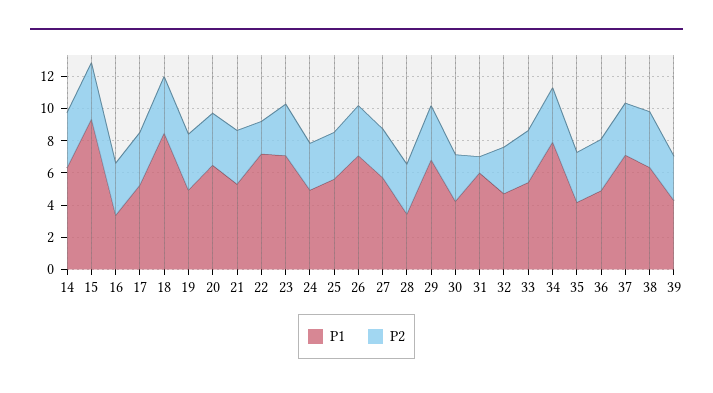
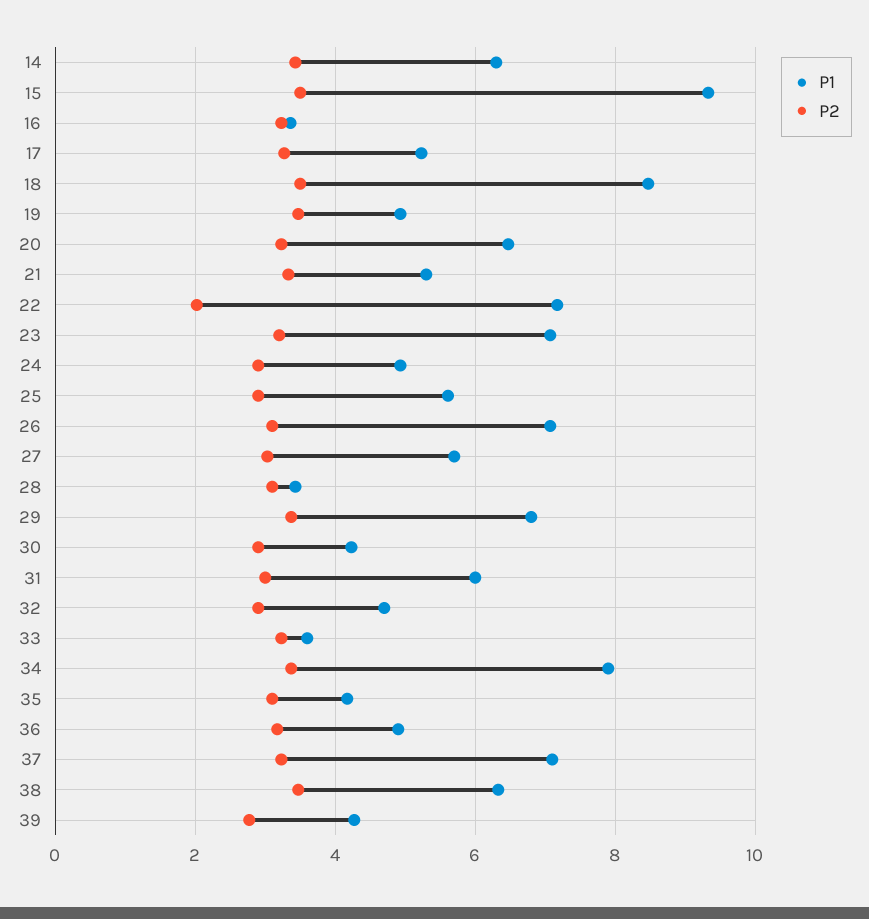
  {
    "P1": {
      "14": 6.4,
      "15": 9.4,
      "16": 3.4,
      "17": 5.2,
      "18": 8.4,
      "19": 5,
      "20": 6.4,
      "21": 5.4,
      "22": 7.2,
      "23": 7,
      "24": 5,
      "25": 5.6,
      "26": 7,
      "27": 5.8,
      "28": 3.4,
      "29": 6.8,
      "30": 4.2,
      "31": 6,
      "32": 4.8,
-     "33": 5.5,
+     "33": 3.6,
      "34": 8,
      "35": 4.2,
      "36": 5,
      "37": 7.2,
      "38": 6.4,
      "39": 4.2
    },
    "P2": {
      "14": 3.4,
      "15": 3.6,
      "16": 3.2,
      "17": 3.2,
      "18": 3.6,
      "19": 3.4,
      "20": 3.2,
      "21": 3.4,
      "22": 2,
      "23": 3.2,
      "24": 3,
      "25": 3,
      "26": 3.2,
      "27": 3,
      "28": 3.2,
      "29": 3.4,
      "30": 3,
-     "31": 1,
+     "31": 3,
      "32": 3,
      "33": 3.2,
      "34": 3.4,
      "35": 3.2,
      "36": 3.2,
      "37": 3.2,
      "38": 3.4,
      "39": 2.8
    }
  }

